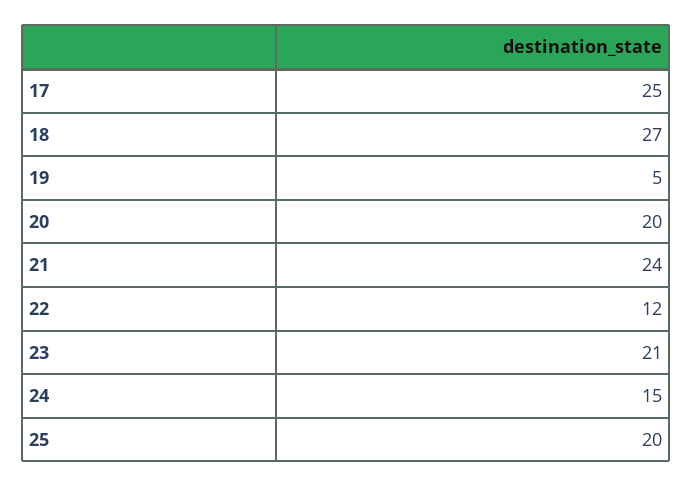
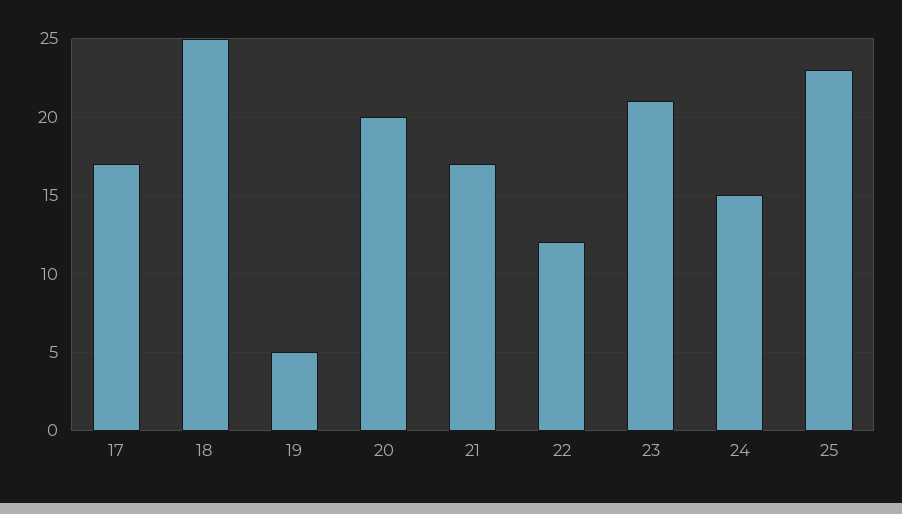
  {
-   "17": 25,
+   "17": 17,
-   "18": 27,
+   "18": 25,
    "19": 5,
    "20": 20,
-   "21": 24,
+   "21": 17,
    "22": 12,
    "23": 21,
    "24": 15,
-   "25": 20
+   "25": 23
  }

